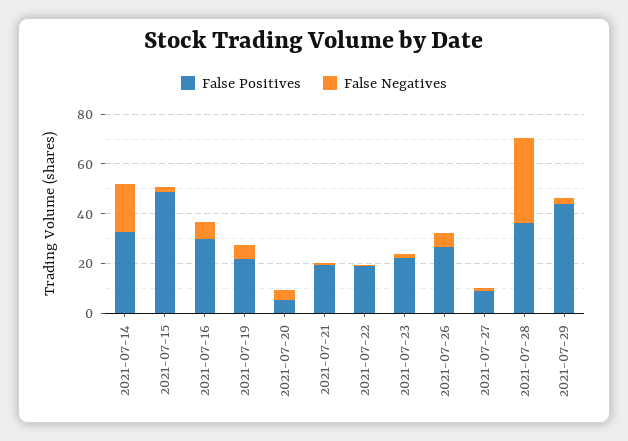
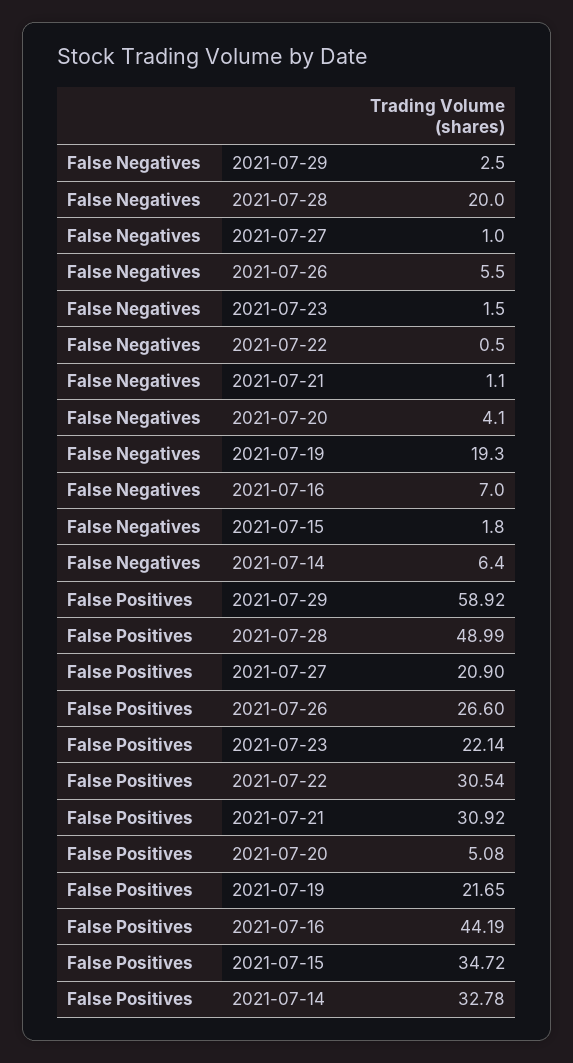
  {
    "False Positives": {
      "2021-07-14": 32.78,
-     "2021-07-15": 50,
+     "2021-07-15": 34.72,
-     "2021-07-16": 30,
+     "2021-07-16": 44.19,
      "2021-07-19": 21.65,
      "2021-07-20": 5.08,
-     "2021-07-21": 20,
+     "2021-07-21": 30.92,
-     "2021-07-22": 20,
+     "2021-07-22": 30.54,
      "2021-07-23": 22.14,
      "2021-07-26": 26.6,
-     "2021-07-27": 10,
+     "2021-07-27": 20.9,
-     "2021-07-28": 35,
+     "2021-07-28": 48.99,
-     "2021-07-29": 45
+     "2021-07-29": 58.92
    },
    "False Negatives": {
-     "2021-07-14": 20,
+     "2021-07-14": 6.4,
      "2021-07-15": 1.8,
      "2021-07-16": 7,
-     "2021-07-19": 5,
+     "2021-07-19": 19.3,
      "2021-07-20": 4.1,
      "2021-07-21": 1.1,
      "2021-07-22": 0.5,
      "2021-07-23": 1.5,
      "2021-07-26": 5.5,
      "2021-07-27": 1,
-     "2021-07-28": 35,
+     "2021-07-28": 20,
      "2021-07-29": 2.5
    }
  }

